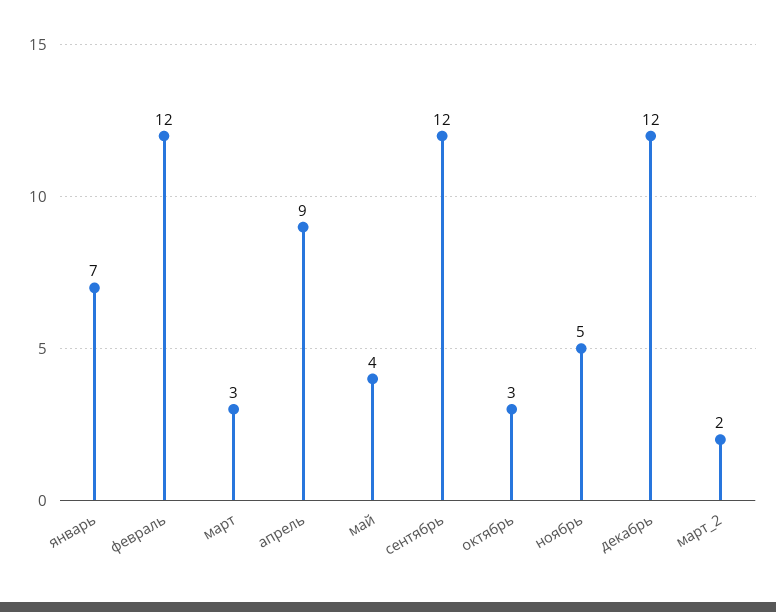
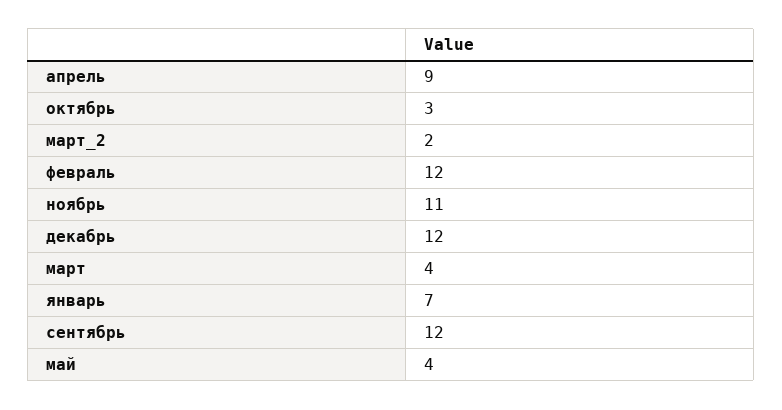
  {
    "январь": 7,
    "февраль": 12,
-   "март": 3,
+   "март": 4,
    "апрель": 9,
    "май": 4,
    "сентябрь": 12,
    "октябрь": 3,
-   "ноябрь": 5,
+   "ноябрь": 11,
    "декабрь": 12,
    "март_2": 2
  }

